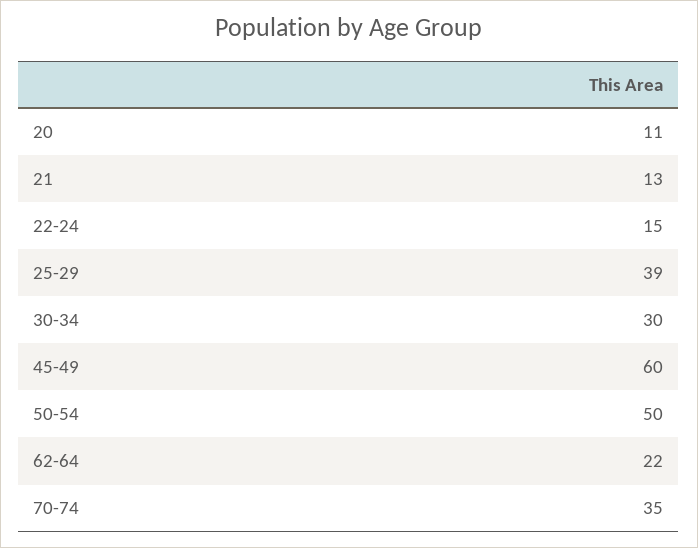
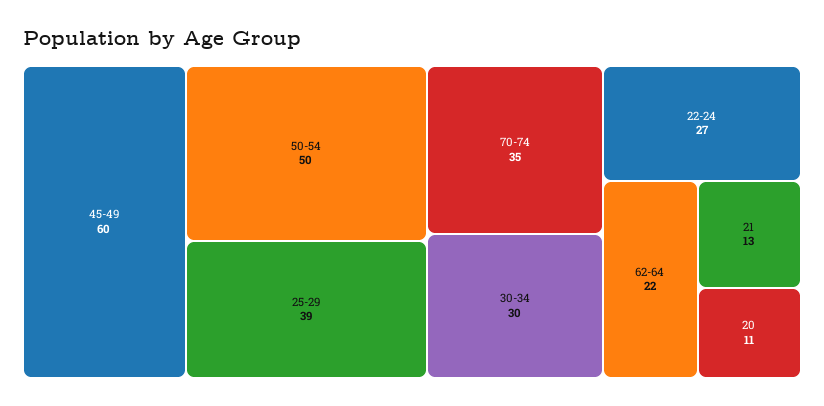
  {
    "20": 11,
    "21": 13,
-   "22-24": 15,
+   "22-24": 27,
    "25-29": 39,
    "30-34": 30,
    "45-49": 60,
    "50-54": 50,
    "62-64": 22,
    "70-74": 35
  }

